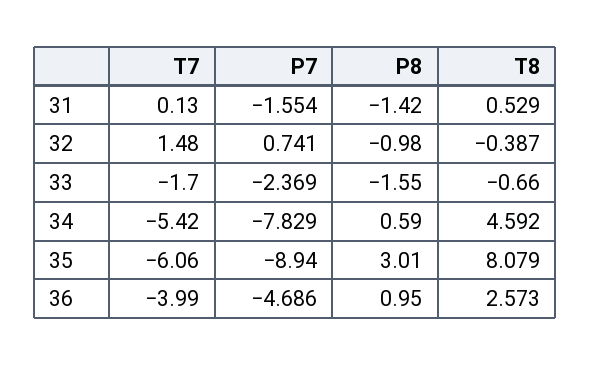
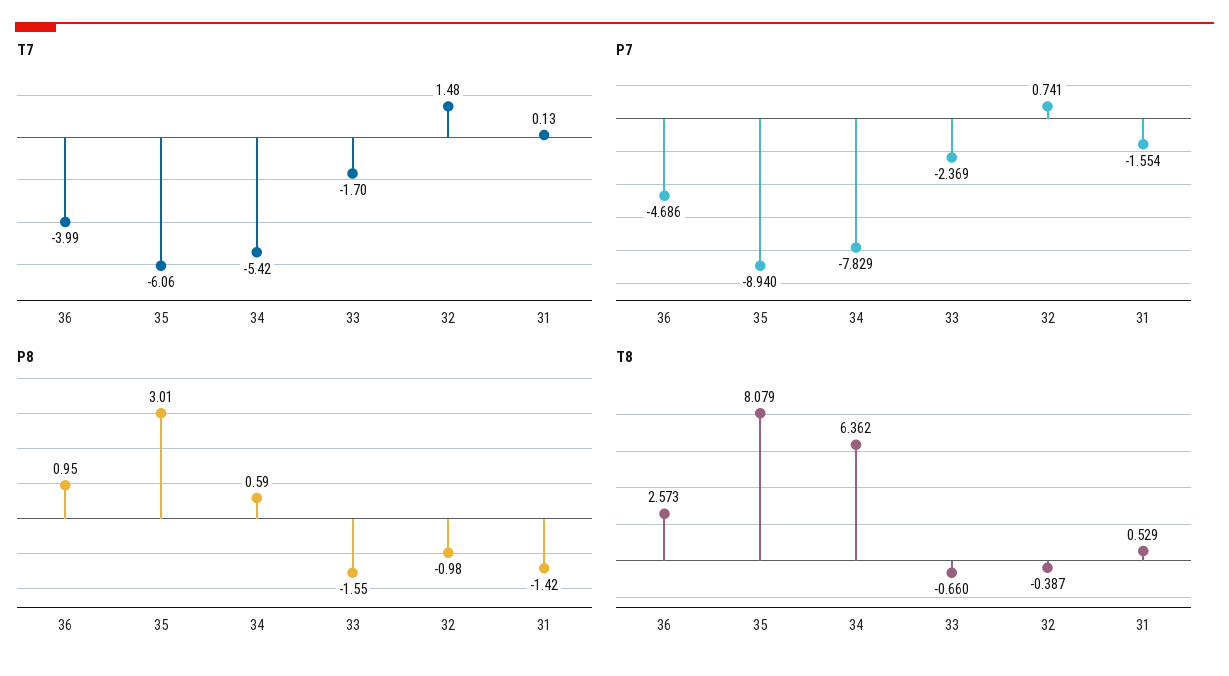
  {
    "T7": {
      "31": 0.13,
      "32": 1.48,
      "33": -1.7,
      "34": -5.42,
      "35": -6.06,
      "36": -3.99
    },
    "P7": {
      "31": -1.554,
      "32": 0.741,
      "33": -2.369,
      "34": -7.829,
      "35": -8.94,
      "36": -4.686
    },
    "P8": {
      "31": -1.42,
      "32": -0.98,
      "33": -1.55,
      "34": 0.59,
      "35": 3.01,
      "36": 0.95
    },
    "T8": {
      "31": 0.529,
      "32": -0.387,
      "33": -0.66,
-     "34": 4.592,
+     "34": 6.362,
      "35": 8.079,
      "36": 2.573
    }
  }

